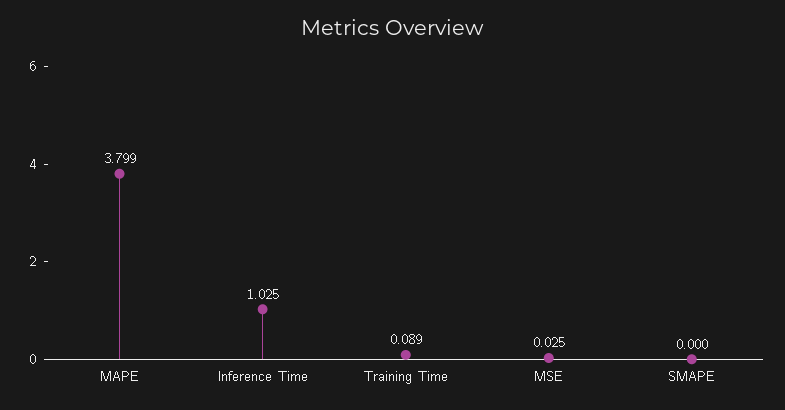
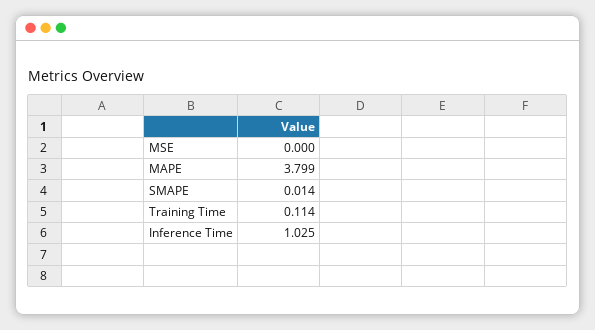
  {
    "MAPE": 3.799,
    "Inference Time": 1.025,
-   "Training Time": 0.089,
+   "Training Time": 0.114,
-   "MSE": 0.025,
+   "MSE": 0,
-   "SMAPE": 0
+   "SMAPE": 0.014
  }

